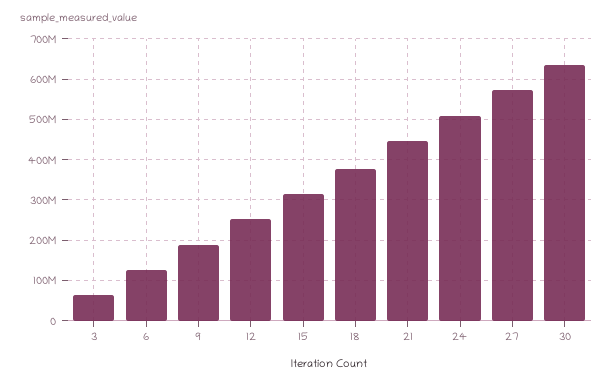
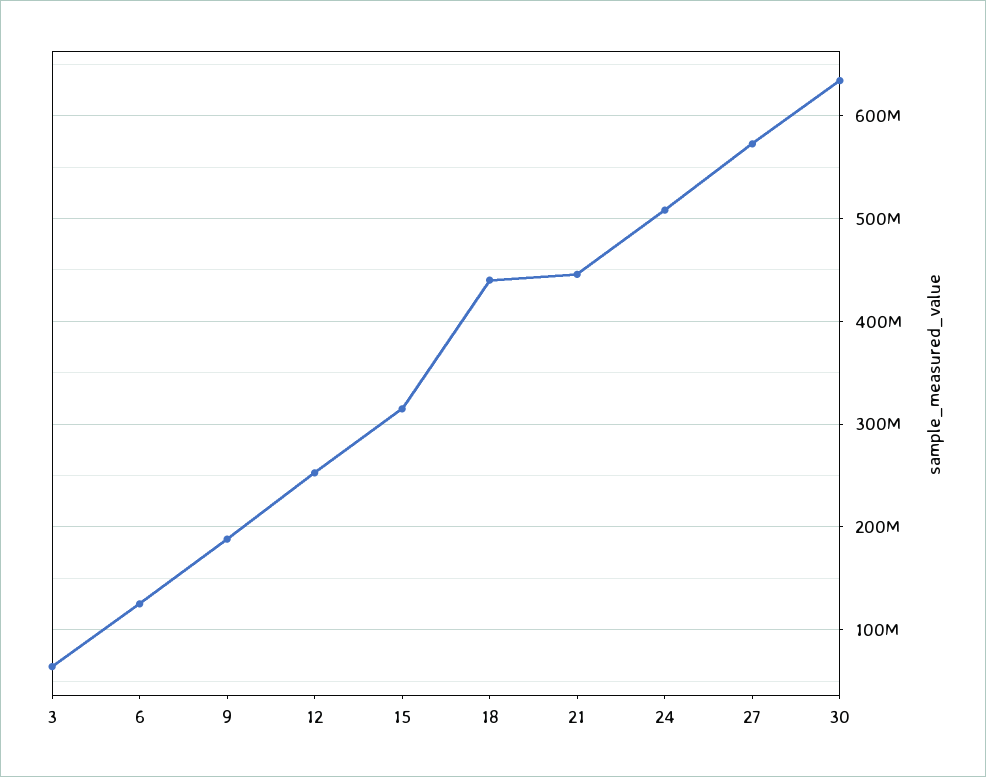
  {
    "3": 60000000,
    "6": 130000000,
    "9": 190000000,
    "12": 250000000,
    "15": 310000000,
-   "18": 380000000,
+   "18": 440000000,
    "21": 450000000,
    "24": 510000000,
    "27": 570000000,
    "30": 630000000
  }

